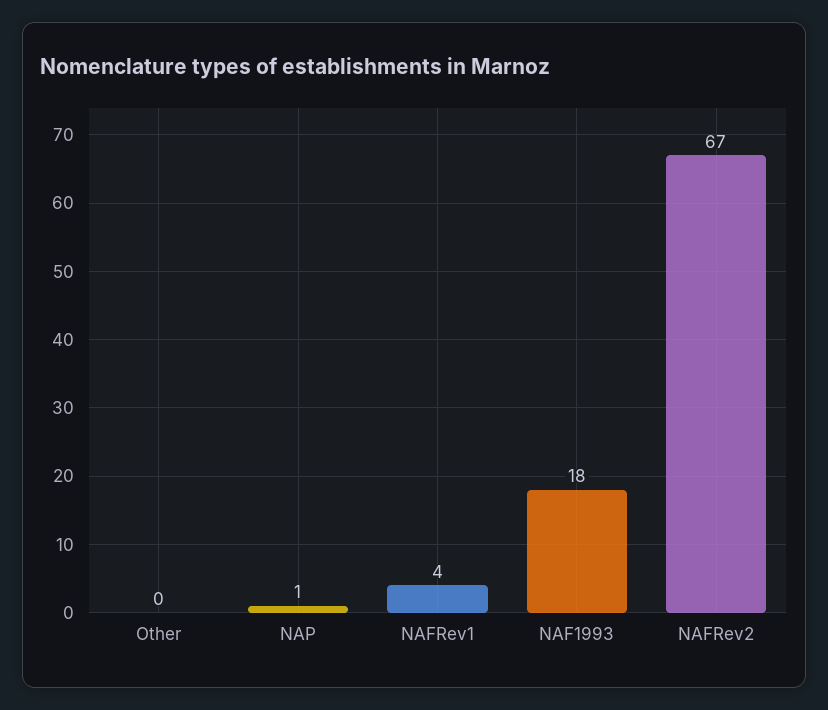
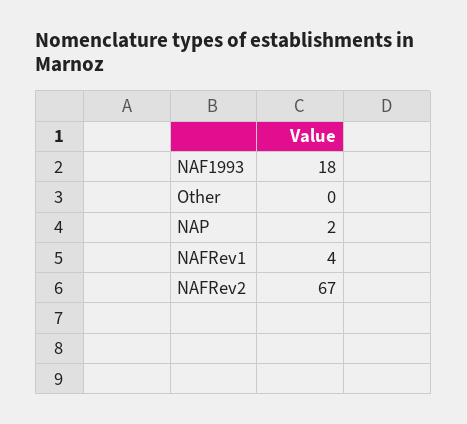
  {
    "Other": 0,
-   "NAP": 1,
+   "NAP": 2,
    "NAFRev1": 4,
    "NAF1993": 18,
    "NAFRev2": 67
  }

